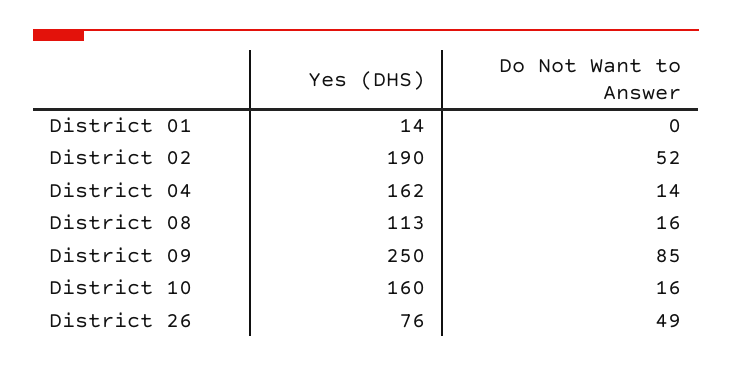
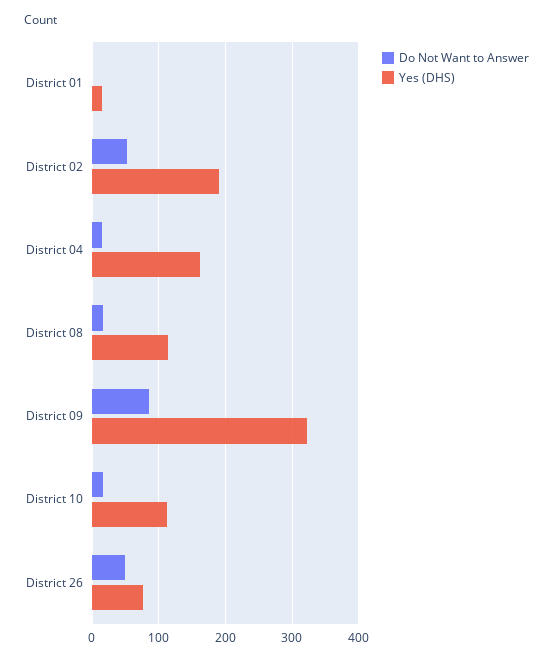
  {
    "Yes (DHS)": {
      "District 01": 14,
      "District 02": 190,
      "District 04": 162,
      "District 08": 113,
-     "District 09": 250,
+     "District 09": 320,
-     "District 10": 160,
+     "District 10": 110,
      "District 26": 76
    },
    "Do Not Want to Answer": {
      "District 01": 0,
      "District 02": 52,
      "District 04": 14,
      "District 08": 16,
      "District 09": 85,
      "District 10": 16,
      "District 26": 49
    }
  }

